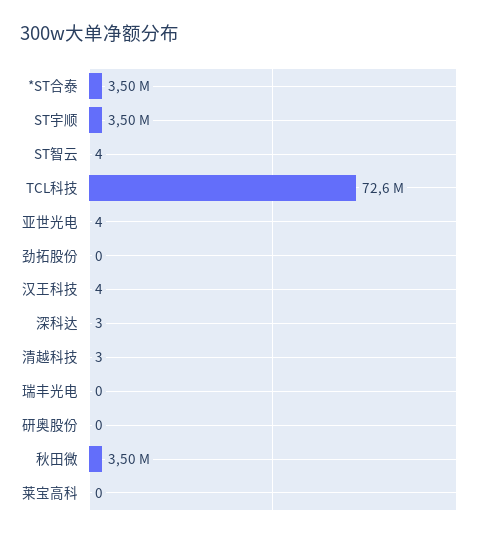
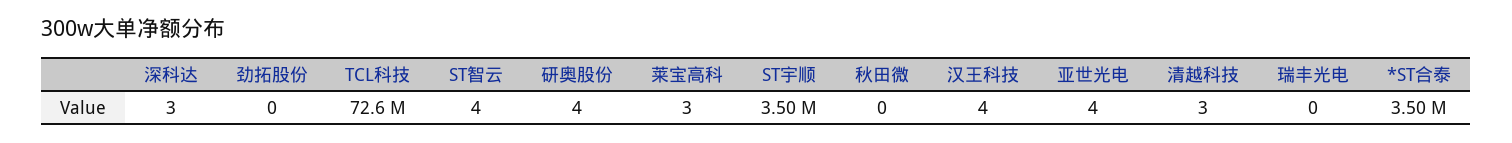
  {
    "*ST合泰": 3500000,
    "ST宇顺": 3500000,
    "ST智云": 4,
    "TCL科技": 72600000,
    "亚世光电": 4,
    "劲拓股份": 0,
    "汉王科技": 4,
    "深科达": 3,
    "清越科技": 3,
    "瑞丰光电": 0,
-   "研奥股份": 0,
+   "研奥股份": 4,
-   "秋田微": 3500000,
+   "秋田微": 0,
-   "莱宝高科": 0
+   "莱宝高科": 3
  }

